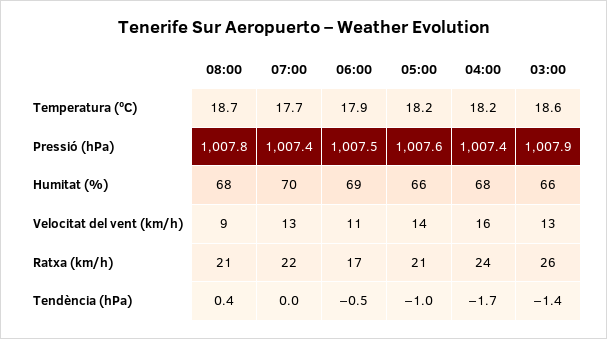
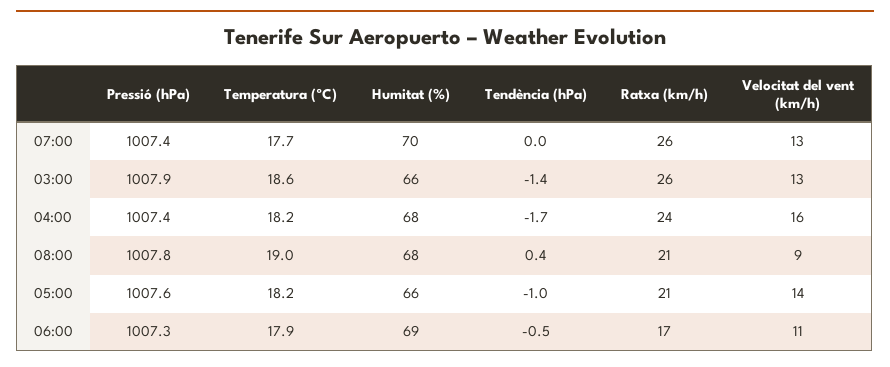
  {
    "08:00": {
-     "Temperatura (ºC)": 18.7,
+     "Temperatura (ºC)": 19,
      "Pressió (hPa)": 1007.8,
      "Humitat (%)": 68,
      "Velocitat del vent (km/h)": 9,
      "Ratxa (km/h)": 21,
      "Tendència (hPa)": 0.4
    },
    "07:00": {
      "Temperatura (ºC)": 17.7,
      "Pressió (hPa)": 1007.4,
      "Humitat (%)": 70,
      "Velocitat del vent (km/h)": 13,
-     "Ratxa (km/h)": 22,
+     "Ratxa (km/h)": 26,
      "Tendència (hPa)": 0
    },
    "06:00": {
      "Temperatura (ºC)": 17.9,
-     "Pressió (hPa)": 1007.5,
+     "Pressió (hPa)": 1007.3,
      "Humitat (%)": 69,
      "Velocitat del vent (km/h)": 11,
      "Ratxa (km/h)": 17,
      "Tendència (hPa)": -0.5
    },
    "05:00": {
      "Temperatura (ºC)": 18.2,
      "Pressió (hPa)": 1007.6,
      "Humitat (%)": 66,
      "Velocitat del vent (km/h)": 14,
      "Ratxa (km/h)": 21,
      "Tendència (hPa)": -1
    },
    "04:00": {
      "Temperatura (ºC)": 18.2,
      "Pressió (hPa)": 1007.4,
      "Humitat (%)": 68,
      "Velocitat del vent (km/h)": 16,
      "Ratxa (km/h)": 24,
      "Tendència (hPa)": -1.7
    },
    "03:00": {
      "Temperatura (ºC)": 18.6,
      "Pressió (hPa)": 1007.9,
      "Humitat (%)": 66,
      "Velocitat del vent (km/h)": 13,
      "Ratxa (km/h)": 26,
      "Tendència (hPa)": -1.4
    }
  }

